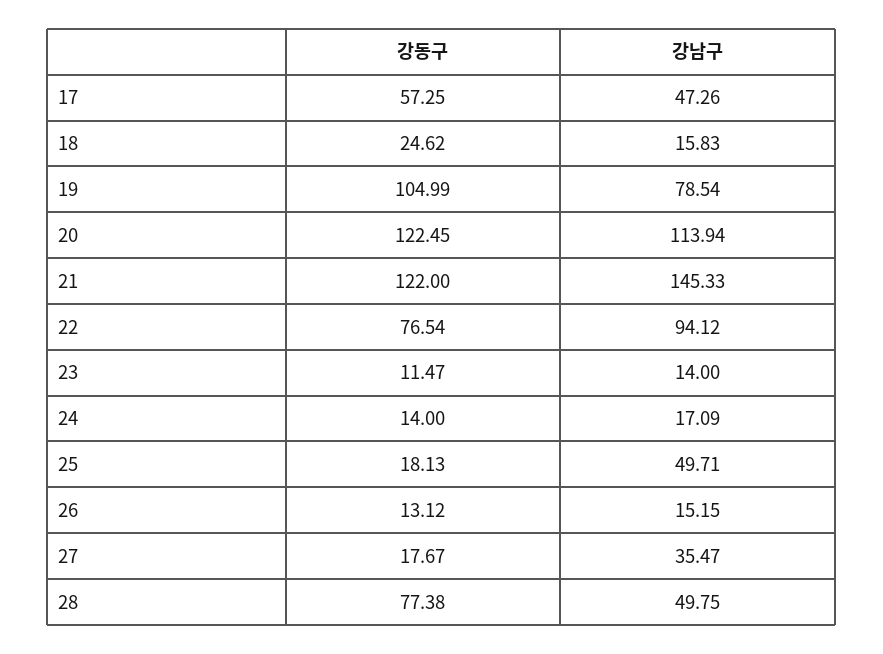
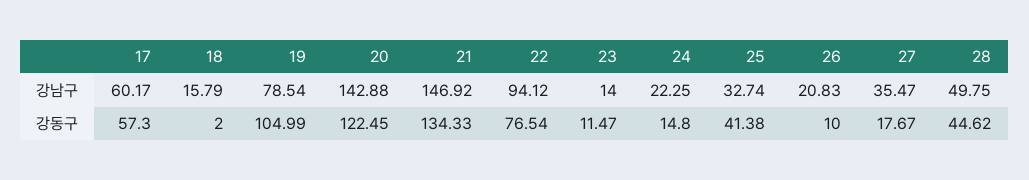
  {
    "강동구": {
-     "17": 57.25,
+     "17": 57.3,
-     "18": 24.62,
+     "18": 2,
      "19": 104.99,
      "20": 122.45,
-     "21": 122,
+     "21": 134.33,
      "22": 76.54,
      "23": 11.47,
-     "24": 14,
+     "24": 14.8,
-     "25": 18.13,
+     "25": 41.38,
-     "26": 13.12,
+     "26": 10,
      "27": 17.67,
-     "28": 77.38
+     "28": 44.62
    },
    "강남구": {
-     "17": 47.26,
+     "17": 60.17,
-     "18": 15.83,
+     "18": 15.79,
      "19": 78.54,
-     "20": 113.94,
+     "20": 142.88,
-     "21": 145.33,
+     "21": 146.92,
      "22": 94.12,
      "23": 14,
-     "24": 17.09,
+     "24": 22.25,
-     "25": 49.71,
+     "25": 32.74,
-     "26": 15.15,
+     "26": 20.83,
      "27": 35.47,
      "28": 49.75
    }
  }

